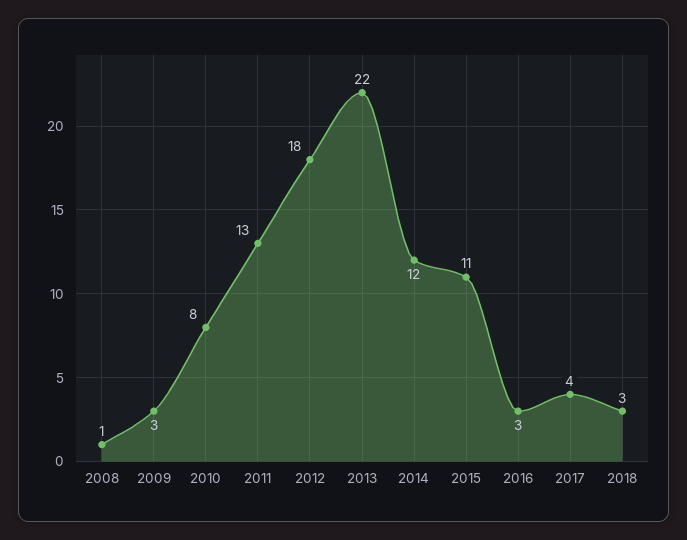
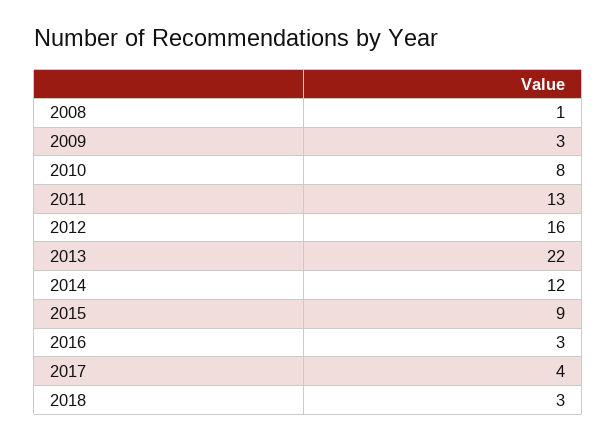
  {
    "2008": 1,
    "2009": 3,
    "2010": 8,
    "2011": 13,
-   "2012": 18,
+   "2012": 16,
    "2013": 22,
    "2014": 12,
-   "2015": 11,
+   "2015": 9,
    "2016": 3,
    "2017": 4,
    "2018": 3
  }

